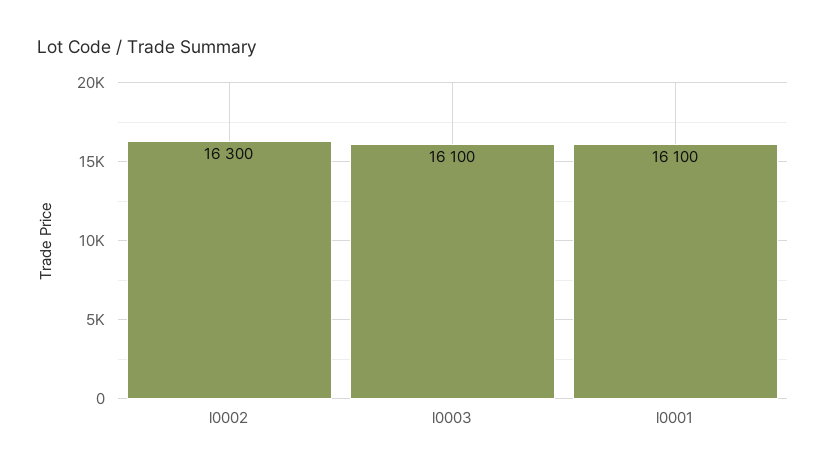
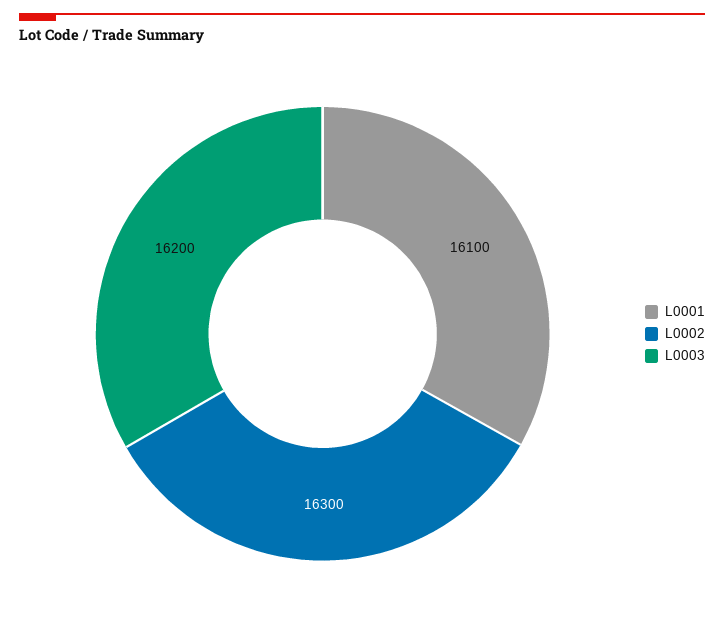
  {
    "l0002": 16300,
-   "l0003": 16100,
+   "l0003": 16200,
    "l0001": 16100
  }

